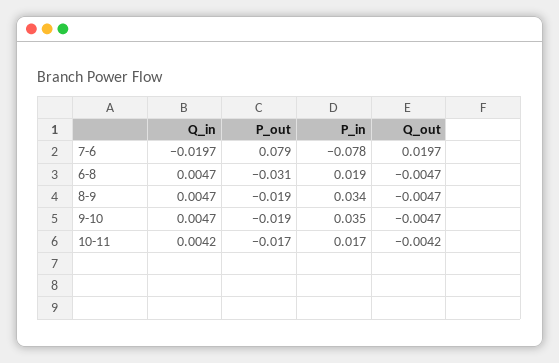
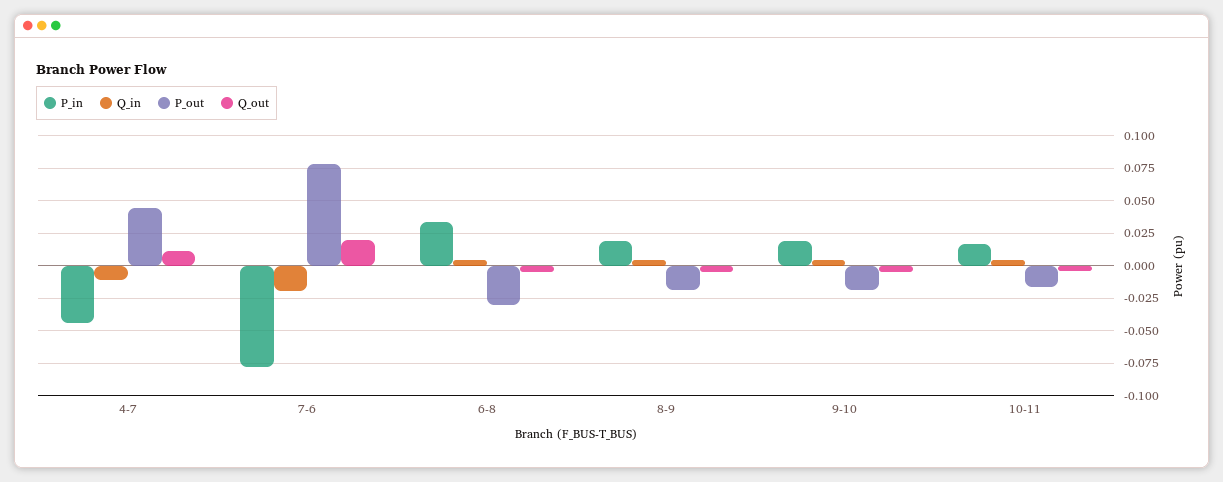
  {
    "Q_in": {
      "7-6": -0.0197,
      "6-8": 0.0047,
      "8-9": 0.0047,
      "9-10": 0.0047,
-     "10-11": 0.0042
+     "10-11": 0.0042,
+     "4-7": -0.01
    },
    "P_out": {
      "7-6": 0.079,
      "6-8": -0.031,
      "8-9": -0.019,
      "9-10": -0.019,
-     "10-11": -0.017
+     "10-11": -0.017,
+     "4-7": 0.045
    },
    "P_in": {
      "7-6": -0.078,
-     "6-8": 0.019,
+     "6-8": 0.035,
-     "8-9": 0.034,
+     "8-9": 0.02,
-     "9-10": 0.035,
+     "9-10": 0.02,
-     "10-11": 0.017
+     "10-11": 0.017,
+     "4-7": -0.045
    },
    "Q_out": {
      "7-6": 0.0197,
      "6-8": -0.0047,
      "8-9": -0.0047,
      "9-10": -0.0047,
-     "10-11": -0.0042
+     "10-11": -0.0042,
+     "4-7": 0.01
    }
  }

